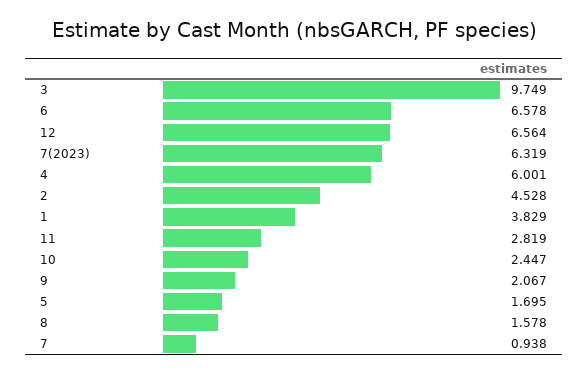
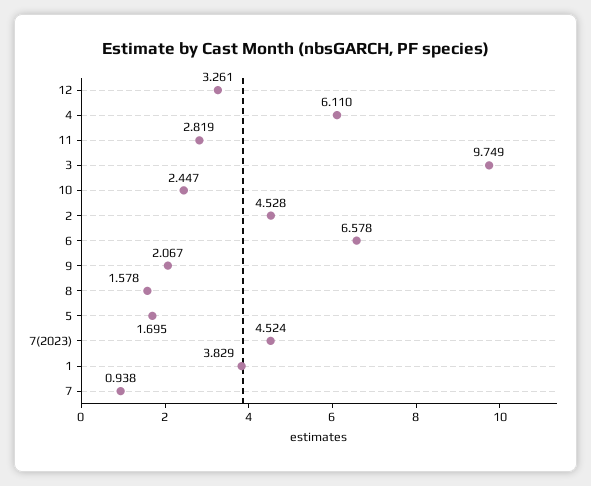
  {
    "3": 9.749,
    "6": 6.578,
-   "12": 6.564,
+   "12": 3.261,
-   "7(2023)": 6.319,
+   "7(2023)": 4.524,
-   "4": 6.001,
+   "4": 6.11,
    "2": 4.528,
    "1": 3.829,
    "11": 2.819,
    "10": 2.447,
    "9": 2.067,
    "5": 1.695,
    "8": 1.578,
    "7": 0.938
  }

